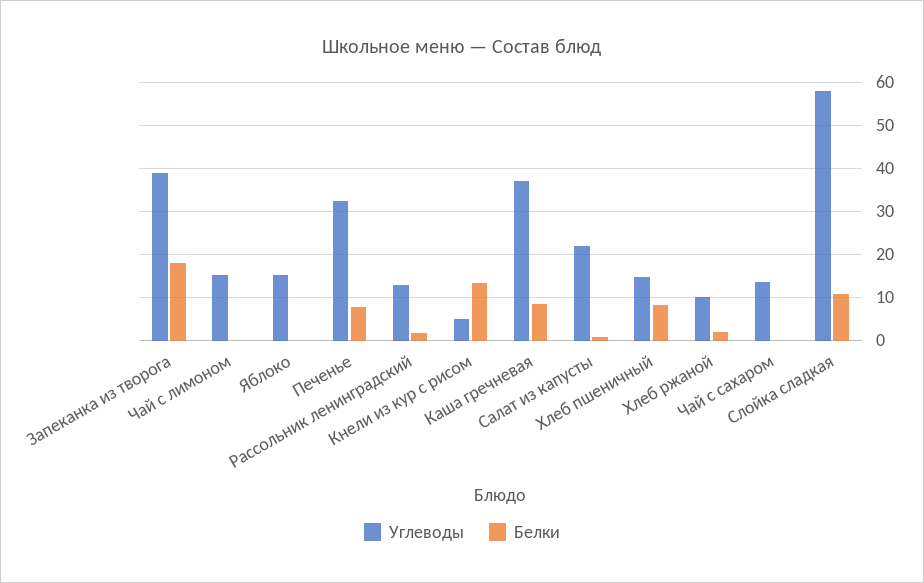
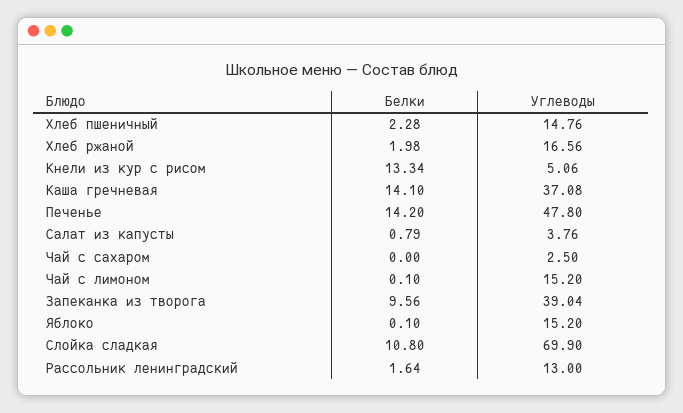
  {
    "Углеводы": {
      "Запеканка из творога": 39.04,
      "Чай с лимоном": 15.2,
      "Яблоко": 15.2,
-     "Печенье": 32,
+     "Печенье": 47.8,
      "Рассольник ленинградский": 13,
      "Кнели из кур с рисом": 5.06,
      "Каша гречневая": 37.08,
-     "Салат из капусты": 22,
+     "Салат из капусты": 3.76,
      "Хлеб пшеничный": 14.76,
-     "Хлеб ржаной": 10,
+     "Хлеб ржаной": 16.56,
-     "Чай с сахаром": 14,
+     "Чай с сахаром": 2.5,
-     "Слойка сладкая": 58
+     "Слойка сладкая": 69.9
    },
    "Белки": {
-     "Запеканка из творога": 18,
+     "Запеканка из творога": 9.56,
      "Чай с лимоном": 0.1,
      "Яблоко": 0.1,
-     "Печенье": 8,
+     "Печенье": 14.2,
      "Рассольник ленинградский": 1.64,
      "Кнели из кур с рисом": 13.34,
-     "Каша гречневая": 8,
+     "Каша гречневая": 14.1,
      "Салат из капусты": 0.79,
-     "Хлеб пшеничный": 8,
+     "Хлеб пшеничный": 2.28,
      "Хлеб ржаной": 1.98,
      "Чай с сахаром": 0,
      "Слойка сладкая": 10.8
    }
  }

